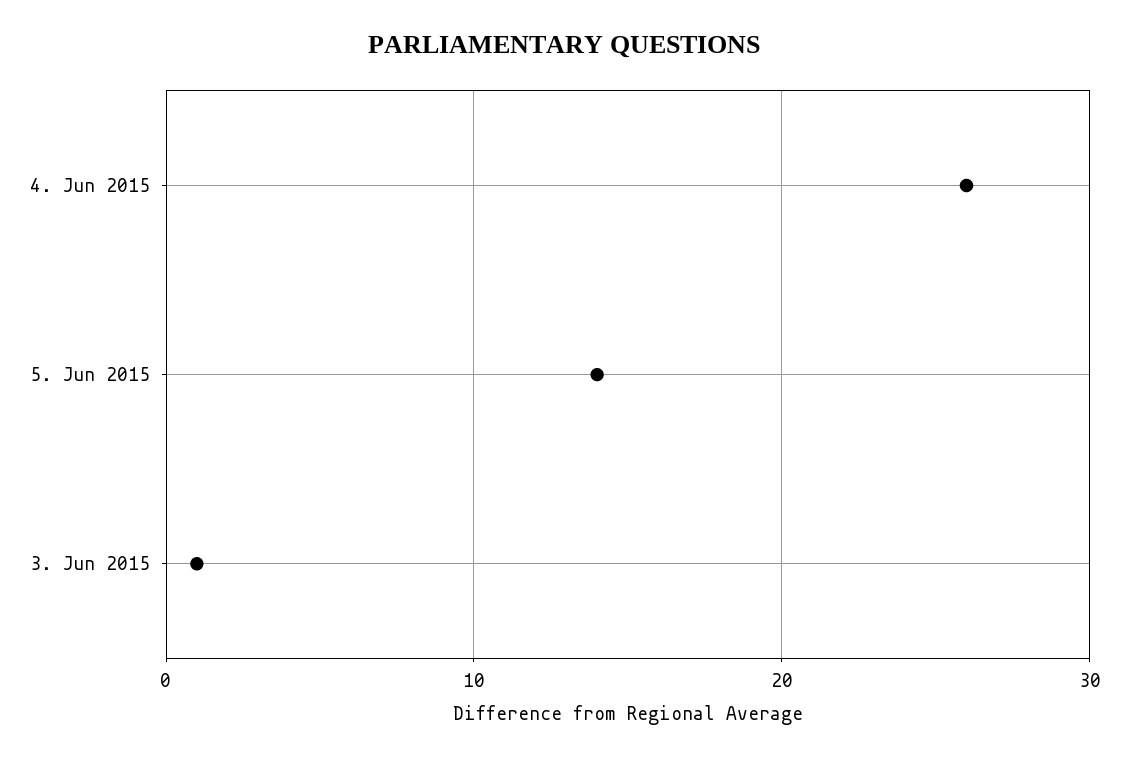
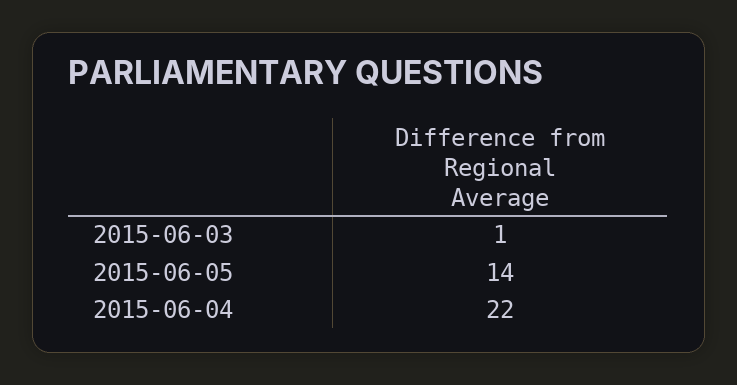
  {
-   "4. Jun 2015": 26,
+   "4. Jun 2015": 22,
    "5. Jun 2015": 14,
    "3. Jun 2015": 1
  }

